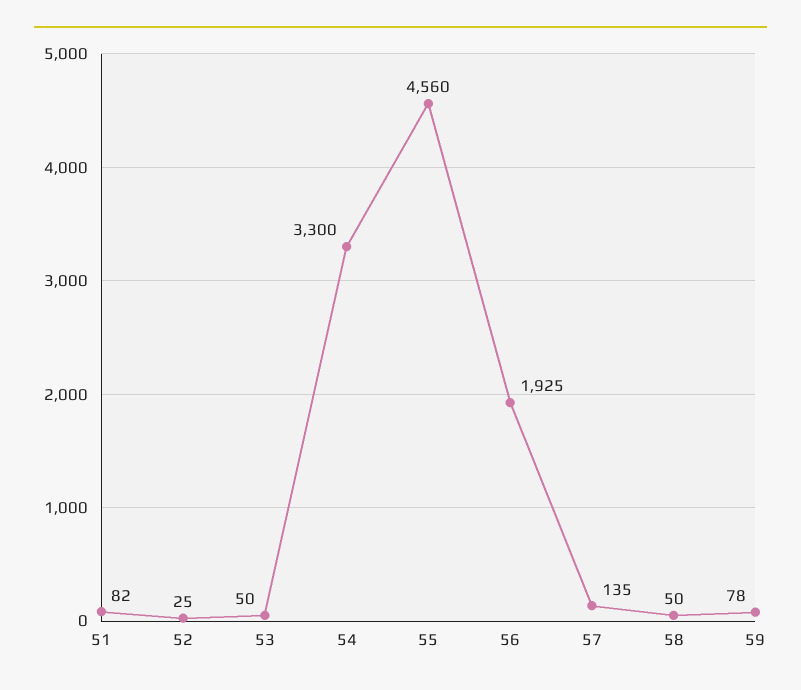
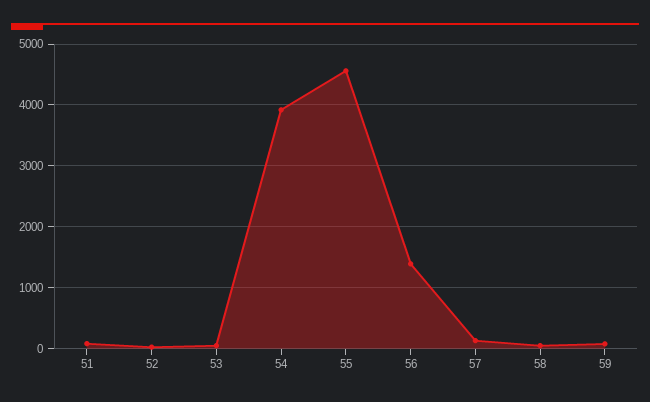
  {
    "51": 82,
    "52": 25,
    "53": 50,
-   "54": 3300,
+   "54": 3900,
    "55": 4560,
-   "56": 1925,
+   "56": 1400,
    "57": 135,
    "58": 50,
    "59": 78
  }

